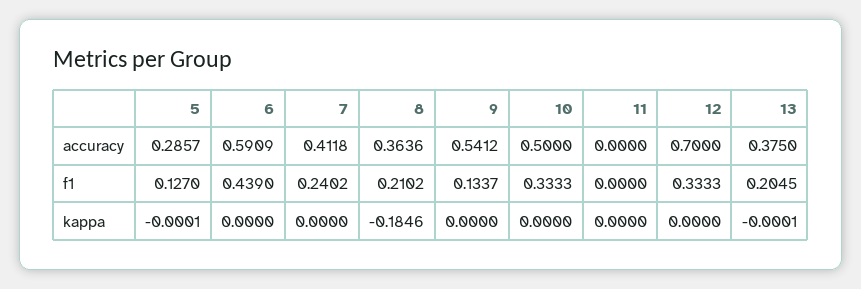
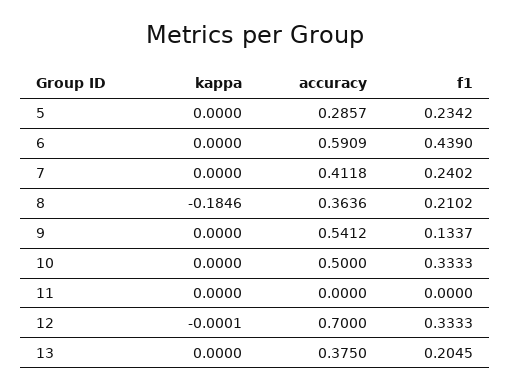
  {
    "5": {
      "accuracy": 0.2857,
-     "f1": 0.127,
+     "f1": 0.2342,
-     "kappa": -0.0001
+     "kappa": 0
    },
    "6": {
      "accuracy": 0.5909,
      "f1": 0.439,
      "kappa": 0
    },
    "7": {
      "accuracy": 0.4118,
      "f1": 0.2402,
      "kappa": 0
    },
    "8": {
      "accuracy": 0.3636,
      "f1": 0.2102,
      "kappa": -0.1846
    },
    "9": {
      "accuracy": 0.5412,
      "f1": 0.1337,
      "kappa": 0
    },
    "10": {
      "accuracy": 0.5,
      "f1": 0.3333,
      "kappa": 0
    },
    "11": {
      "accuracy": 0,
      "f1": 0,
      "kappa": 0
    },
    "12": {
      "accuracy": 0.7,
      "f1": 0.3333,
-     "kappa": 0
+     "kappa": -0.0001
    },
    "13": {
      "accuracy": 0.375,
      "f1": 0.2045,
-     "kappa": -0.0001
+     "kappa": 0
    }
  }

